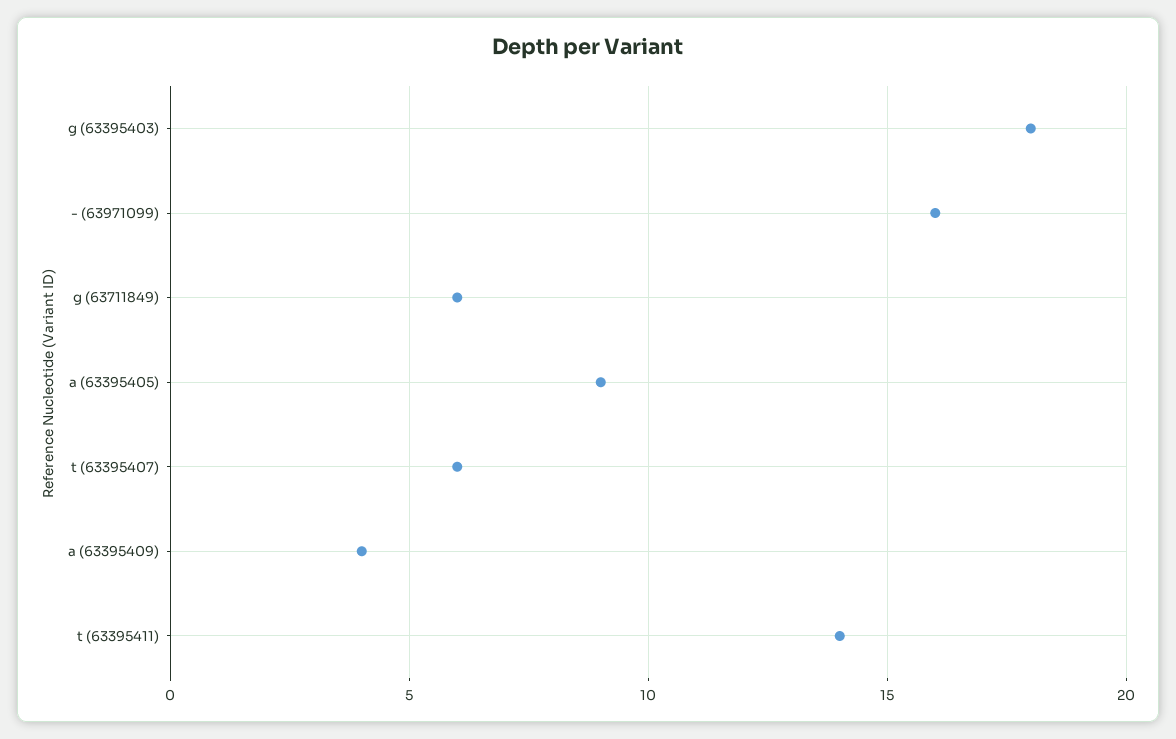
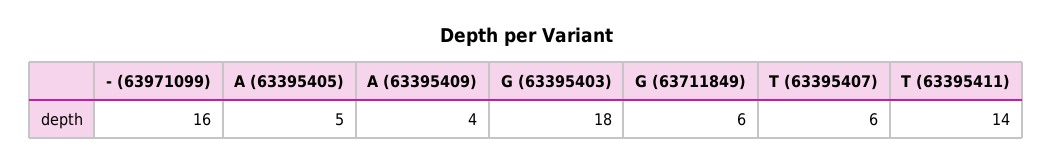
  {
    "g (63395403)": 18,
    "- (63971099)": 16,
    "g (63711849)": 6,
-   "a (63395405)": 9,
+   "a (63395405)": 5,
    "t (63395407)": 6,
    "a (63395409)": 4,
    "t (63395411)": 14
  }

